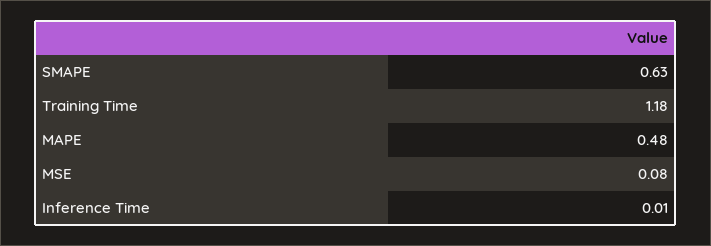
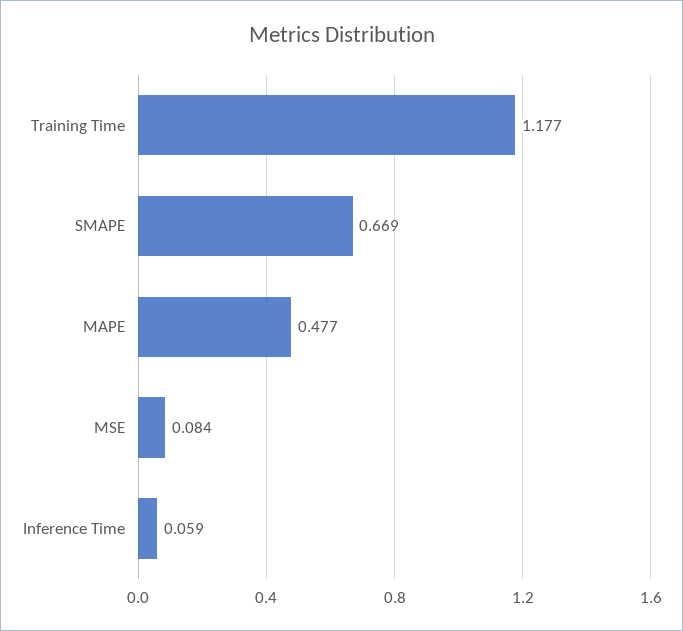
  {
-   "SMAPE": 0.63,
+   "SMAPE": 0.669,
    "Training Time": 1.177,
    "MAPE": 0.477,
    "MSE": 0.084,
-   "Inference Time": 0.01
+   "Inference Time": 0.059
  }

